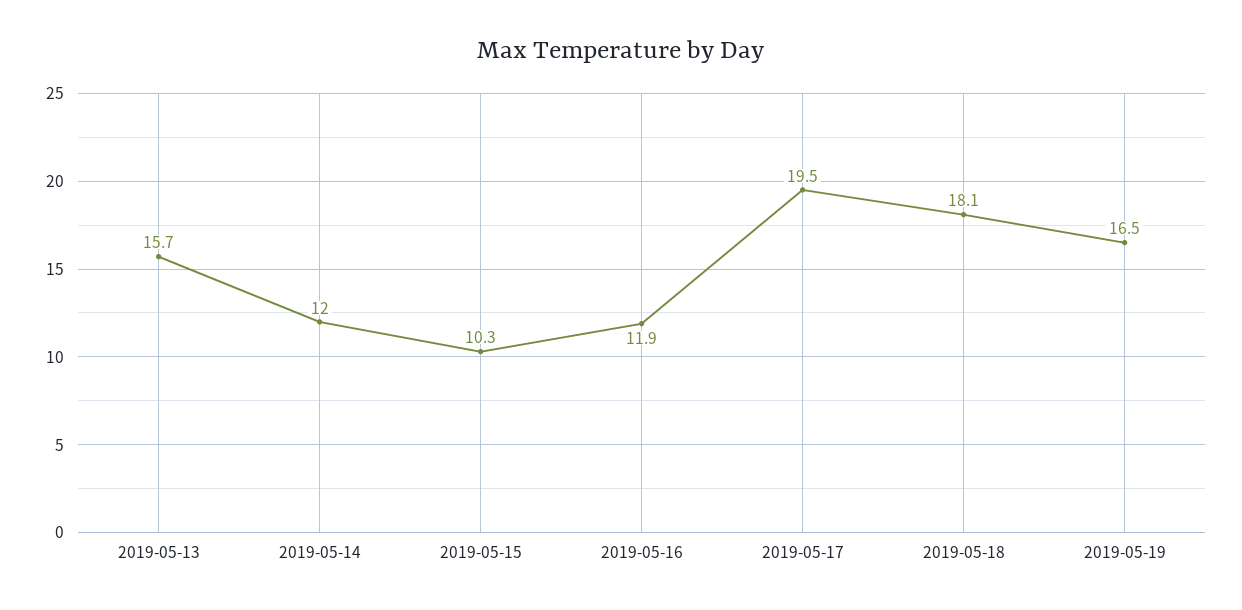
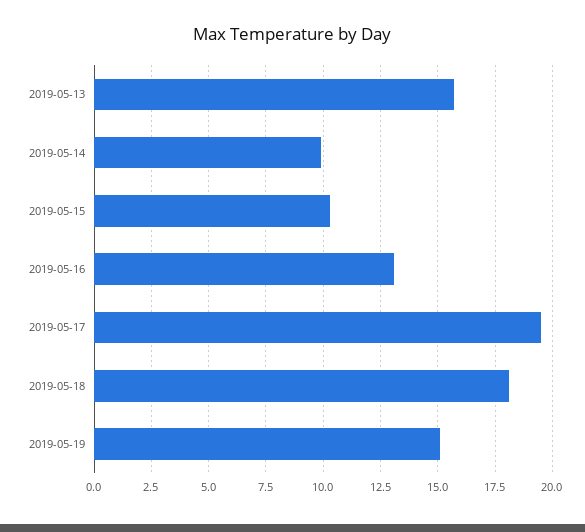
  {
    "2019-05-13": 15.7,
-   "2019-05-14": 12,
+   "2019-05-14": 10,
    "2019-05-15": 10.3,
-   "2019-05-16": 11.9,
+   "2019-05-16": 13,
    "2019-05-17": 19.5,
    "2019-05-18": 18.1,
-   "2019-05-19": 16.5
+   "2019-05-19": 15
  }

